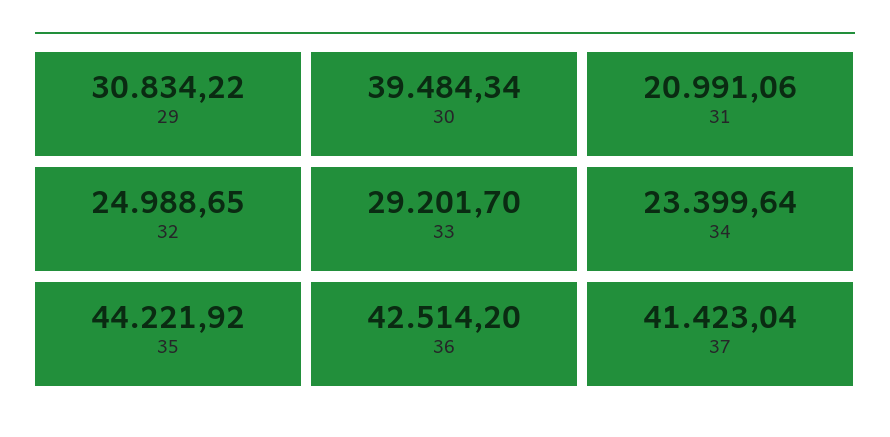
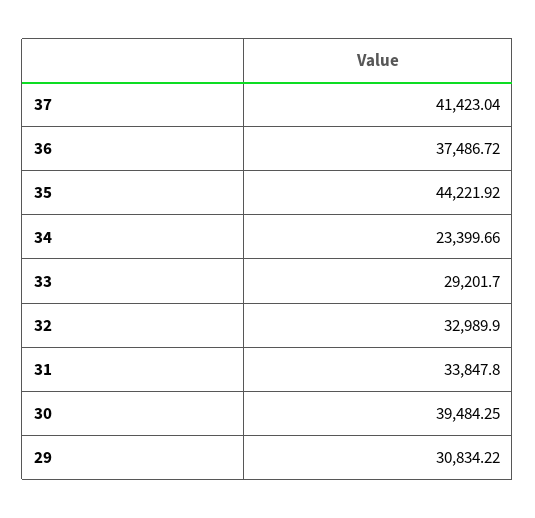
  {
    "29": 30834.22,
-   "30": 39484.34,
+   "30": 39484.25,
-   "31": 20991.06,
+   "31": 33847.8,
-   "32": 24988.65,
+   "32": 32989.9,
    "33": 29201.7,
-   "34": 23399.64,
+   "34": 23399.66,
    "35": 44221.92,
-   "36": 42514.2,
+   "36": 37486.72,
    "37": 41423.04
  }

